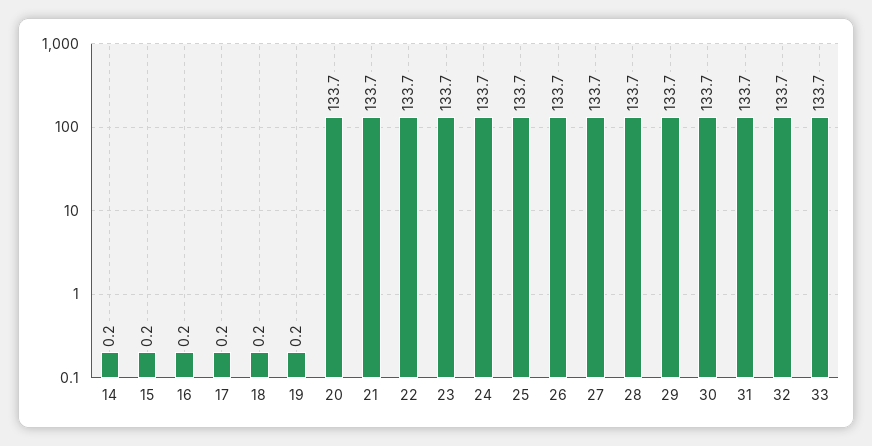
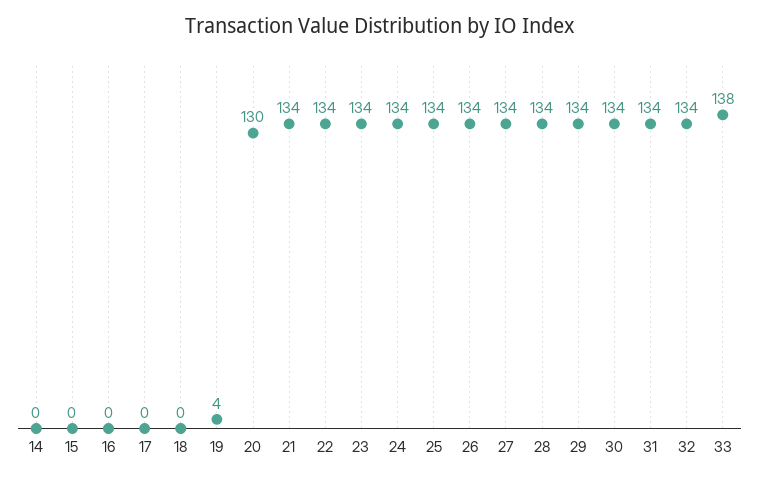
  {
    "14": 0.2,
    "15": 0.2,
    "16": 0.2,
    "17": 0.2,
    "18": 0.2,
-   "19": 0.2,
+   "19": 4,
-   "20": 133.7,
+   "20": 130,
    "21": 133.7,
    "22": 133.7,
    "23": 133.7,
    "24": 133.7,
    "25": 133.7,
    "26": 133.7,
    "27": 133.7,
    "28": 133.7,
    "29": 133.7,
    "30": 133.7,
    "31": 133.7,
    "32": 133.7,
-   "33": 133.7
+   "33": 138
  }

